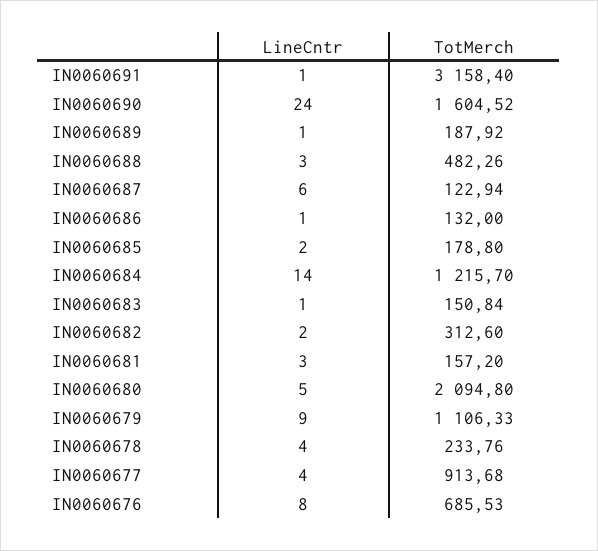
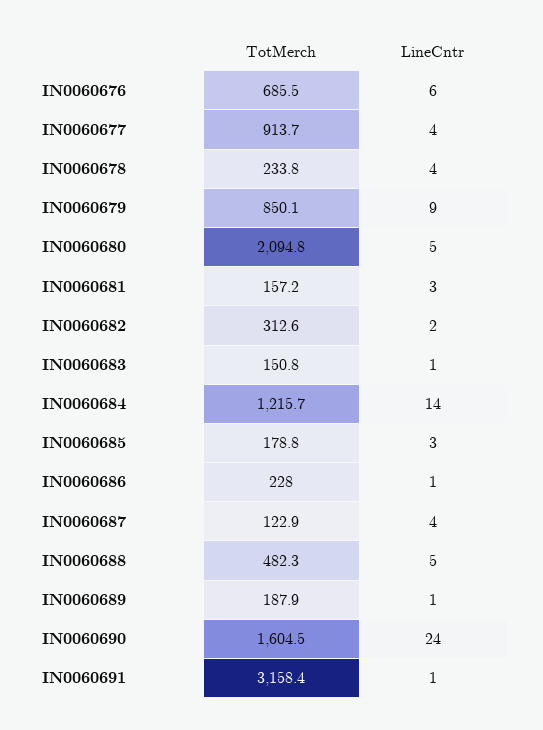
  {
    "LineCntr": {
      "IN0060691": 1,
      "IN0060690": 24,
      "IN0060689": 1,
-     "IN0060688": 3,
+     "IN0060688": 5,
-     "IN0060687": 6,
+     "IN0060687": 4,
      "IN0060686": 1,
-     "IN0060685": 2,
+     "IN0060685": 3,
      "IN0060684": 14,
      "IN0060683": 1,
      "IN0060682": 2,
      "IN0060681": 3,
      "IN0060680": 5,
      "IN0060679": 9,
      "IN0060678": 4,
      "IN0060677": 4,
-     "IN0060676": 8
+     "IN0060676": 6
    },
    "TotMerch": {
      "IN0060691": 3158.4,
      "IN0060690": 1604.52,
      "IN0060689": 187.92,
      "IN0060688": 482.26,
      "IN0060687": 122.94,
-     "IN0060686": 132,
+     "IN0060686": 228,
      "IN0060685": 178.8,
      "IN0060684": 1215.7,
      "IN0060683": 150.84,
      "IN0060682": 312.6,
      "IN0060681": 157.2,
      "IN0060680": 2094.8,
-     "IN0060679": 1106.33,
+     "IN0060679": 850.1,
      "IN0060678": 233.76,
      "IN0060677": 913.68,
      "IN0060676": 685.53
    }
  }

